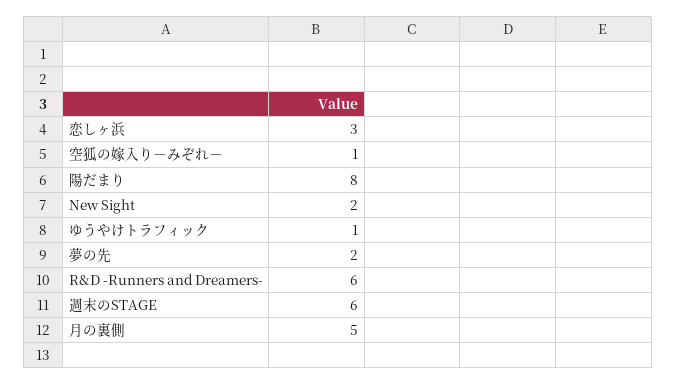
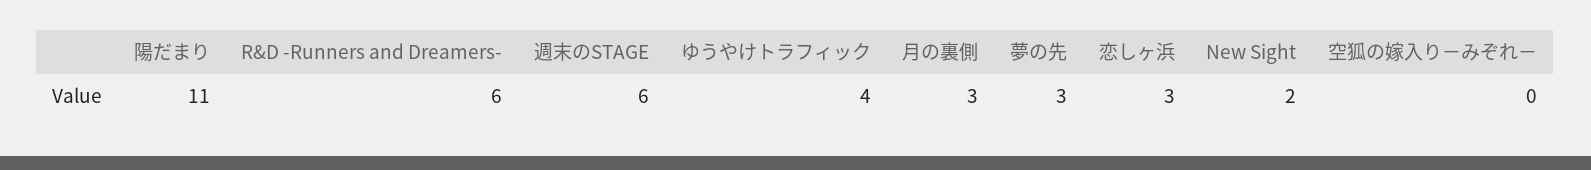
  {
    "恋しヶ浜": 3,
-   "空狐の嫁入り－みぞれ－": 1,
+   "空狐の嫁入り－みぞれ－": 0,
-   "陽だまり": 8,
+   "陽だまり": 11,
    "New Sight": 2,
-   "ゆうやけトラフィック": 1,
+   "ゆうやけトラフィック": 4,
-   "夢の先": 2,
+   "夢の先": 3,
    "R&D -Runners and Dreamers-": 6,
    "週末のSTAGE": 6,
-   "月の裏側": 5
+   "月の裏側": 3
  }

